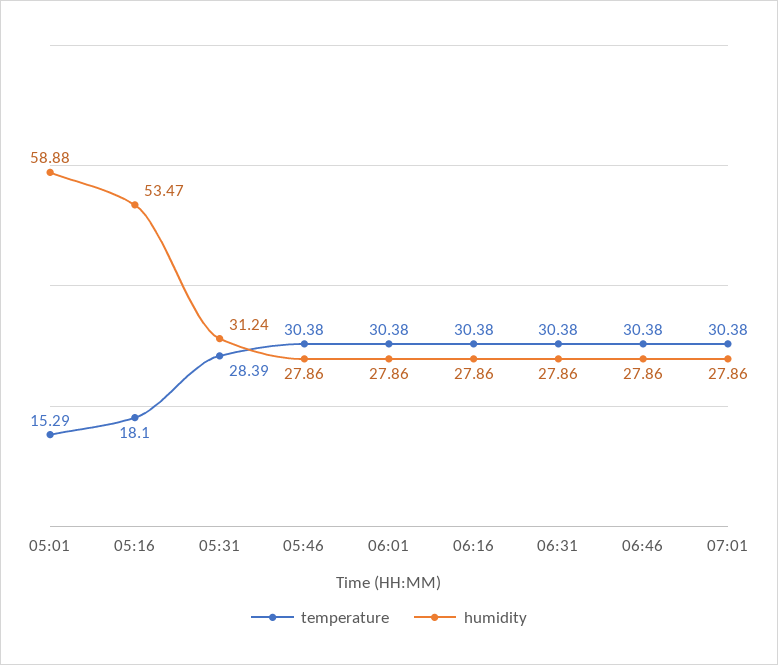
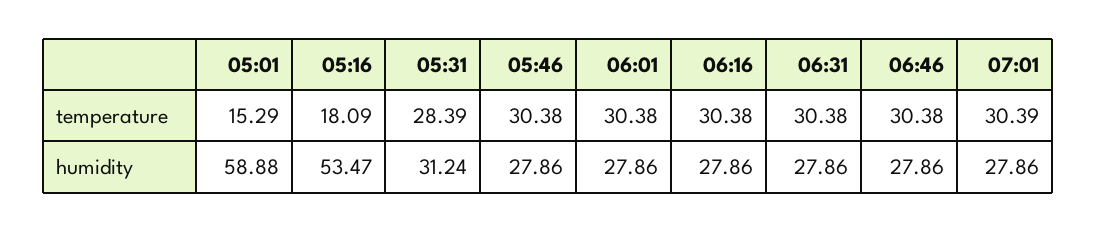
  {
    "temperature": {
      "05:01": 15.29,
-     "05:16": 18.1,
+     "05:16": 18.09,
      "05:31": 28.39,
      "05:46": 30.38,
      "06:01": 30.38,
      "06:16": 30.38,
      "06:31": 30.38,
      "06:46": 30.38,
-     "07:01": 30.38
+     "07:01": 30.39
    },
    "humidity": {
      "05:01": 58.88,
      "05:16": 53.47,
      "05:31": 31.24,
      "05:46": 27.86,
      "06:01": 27.86,
      "06:16": 27.86,
      "06:31": 27.86,
      "06:46": 27.86,
      "07:01": 27.86
    }
  }

